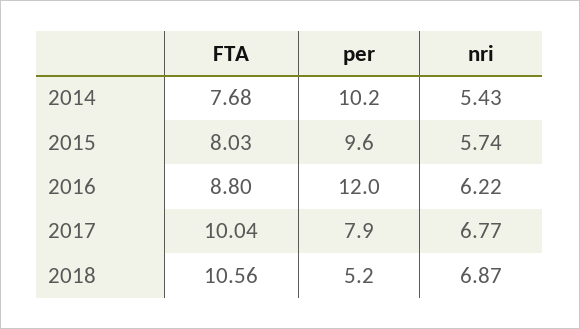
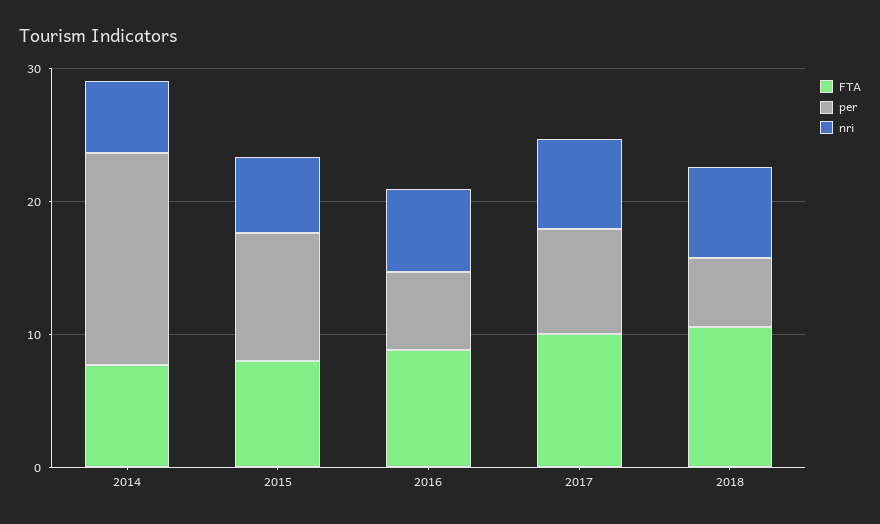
  {
    "FTA": {
      "2014": 7.68,
      "2015": 8.03,
      "2016": 8.8,
      "2017": 10.04,
      "2018": 10.56
    },
    "per": {
-     "2014": 10.2,
+     "2014": 16,
      "2015": 9.6,
-     "2016": 12,
+     "2016": 6,
      "2017": 7.9,
      "2018": 5.2
    },
    "nri": {
      "2014": 5.43,
      "2015": 5.74,
      "2016": 6.22,
      "2017": 6.77,
      "2018": 6.87
    }
  }

